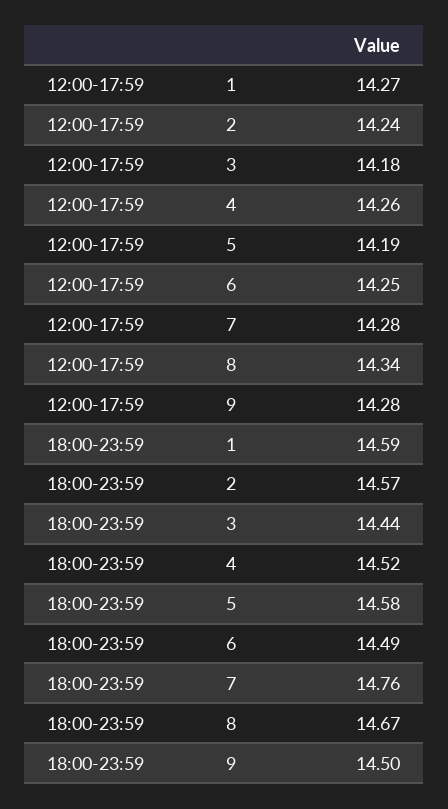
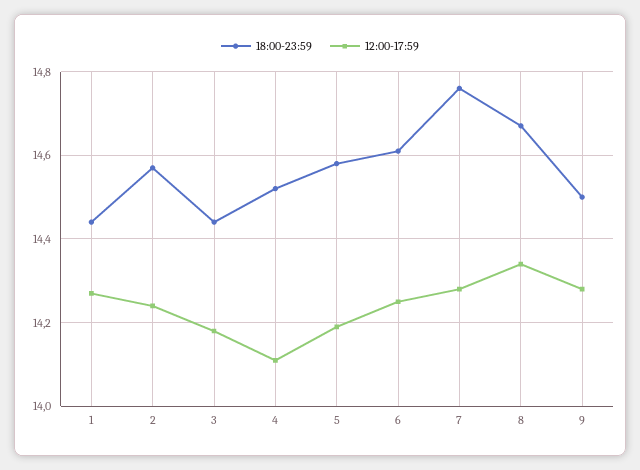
  {
    "12:00-17:59": {
      "1": 14.27,
      "2": 14.24,
      "3": 14.18,
-     "4": 14.26,
+     "4": 14.1,
      "5": 14.19,
      "6": 14.25,
      "7": 14.28,
      "8": 14.34,
      "9": 14.28
    },
    "18:00-23:59": {
-     "1": 14.59,
+     "1": 14.45,
      "2": 14.57,
      "3": 14.44,
      "4": 14.52,
      "5": 14.58,
-     "6": 14.49,
+     "6": 14.6,
      "7": 14.76,
      "8": 14.67,
      "9": 14.5
    }
  }

